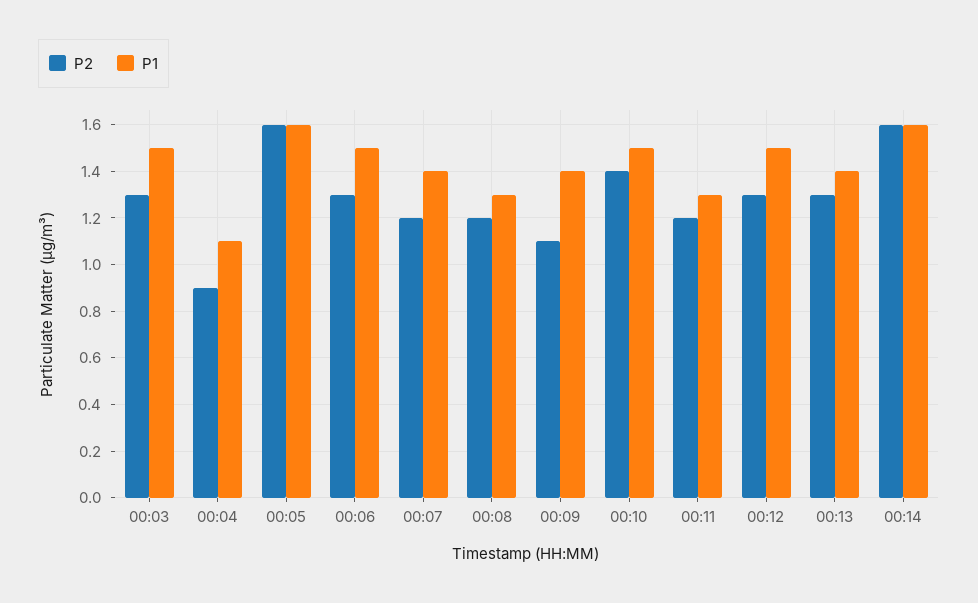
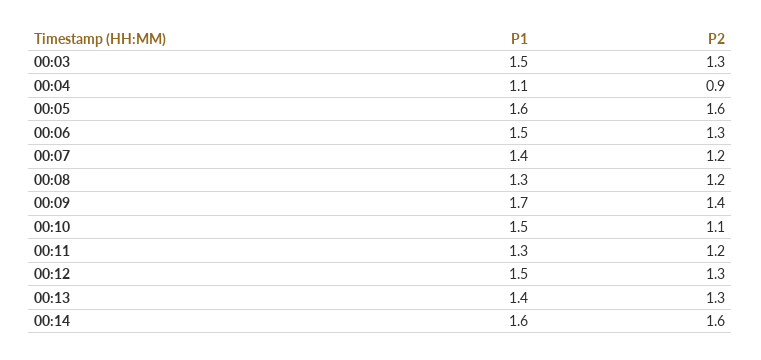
  {
    "P2": {
      "00:03": 1.3,
      "00:04": 0.9,
      "00:05": 1.6,
      "00:06": 1.3,
      "00:07": 1.2,
      "00:08": 1.2,
-     "00:09": 1.1,
+     "00:09": 1.4,
-     "00:10": 1.4,
+     "00:10": 1.1,
      "00:11": 1.2,
      "00:12": 1.3,
      "00:13": 1.3,
      "00:14": 1.6
    },
    "P1": {
      "00:03": 1.5,
      "00:04": 1.1,
      "00:05": 1.6,
      "00:06": 1.5,
      "00:07": 1.4,
      "00:08": 1.3,
-     "00:09": 1.4,
+     "00:09": 1.7,
      "00:10": 1.5,
      "00:11": 1.3,
      "00:12": 1.5,
      "00:13": 1.4,
      "00:14": 1.6
    }
  }

